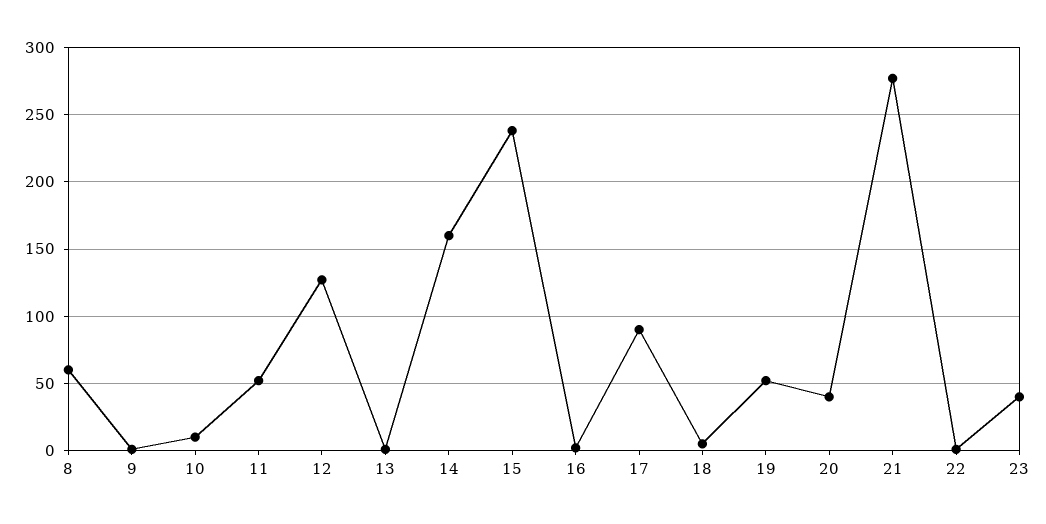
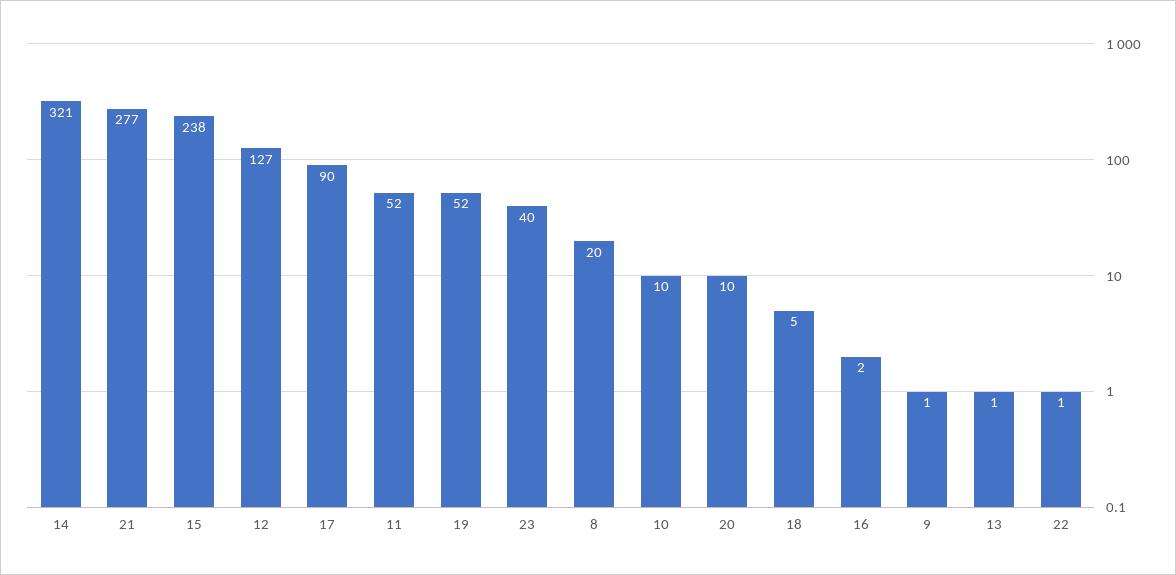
  {
-   "8": 60,
+   "8": 20,
    "9": 1,
    "10": 10,
    "11": 52,
    "12": 127,
    "13": 1,
-   "14": 160,
+   "14": 321,
    "15": 238,
    "16": 2,
    "17": 90,
    "18": 5,
    "19": 52,
-   "20": 40,
+   "20": 10,
    "21": 277,
    "22": 1,
    "23": 40
  }

